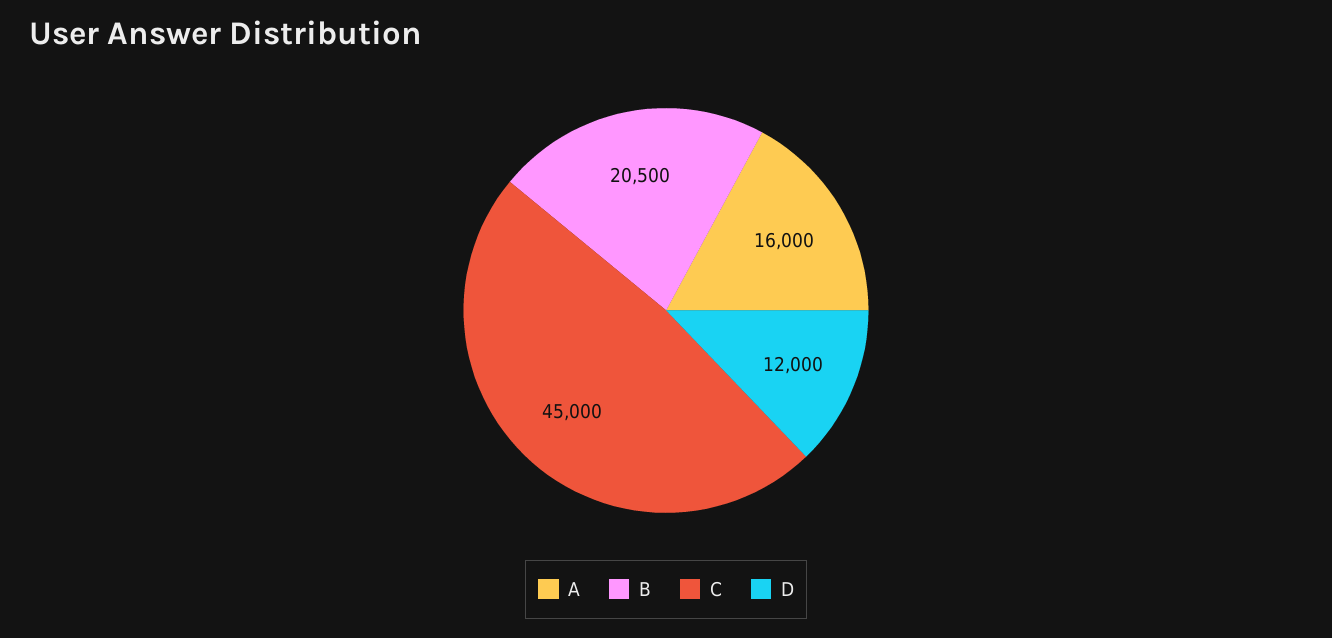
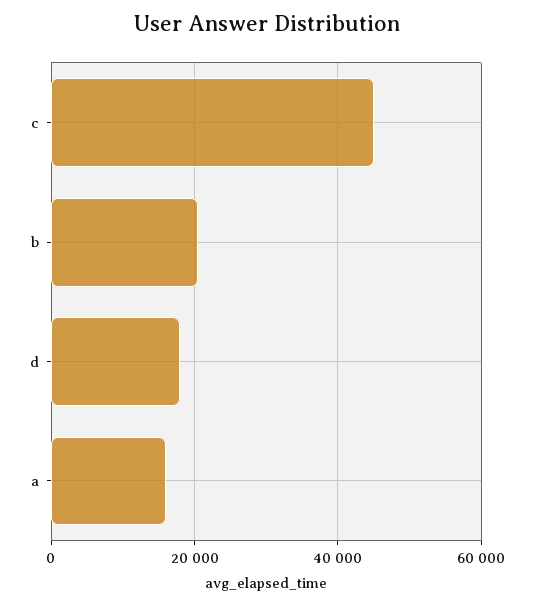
  {
    "A": 16000,
    "B": 20500,
    "C": 45000,
-   "D": 12000
+   "D": 18000
  }

